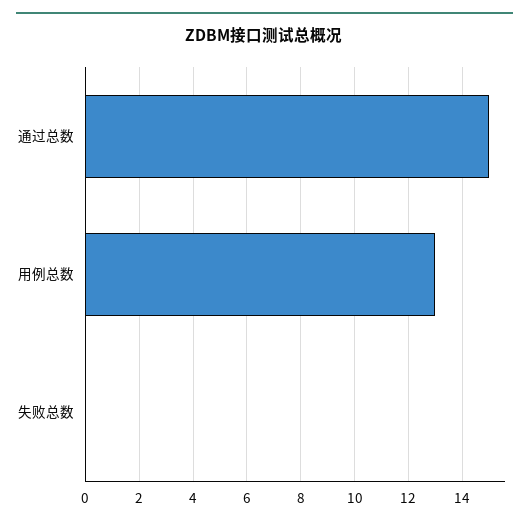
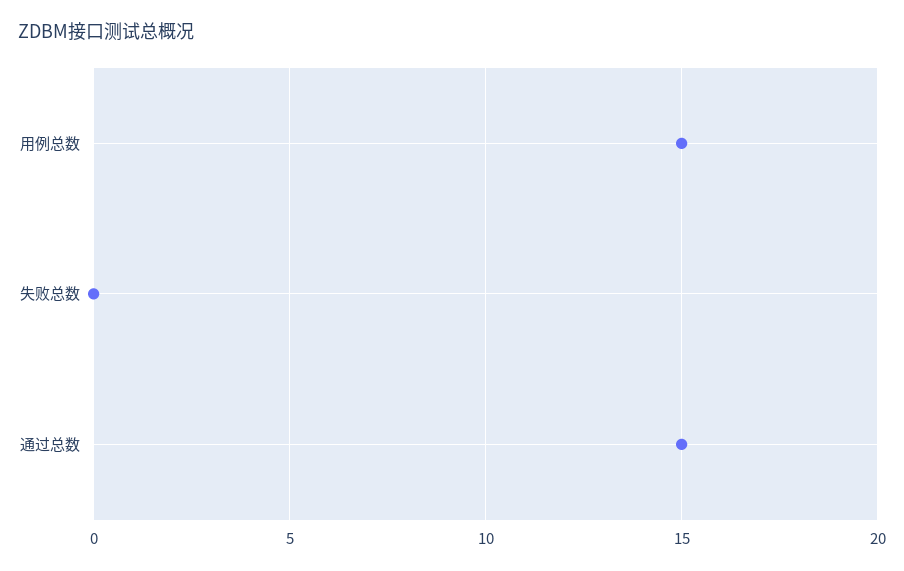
  {
    "通过总数": 15,
-   "用例总数": 13,
+   "用例总数": 15,
    "失败总数": 0
  }

